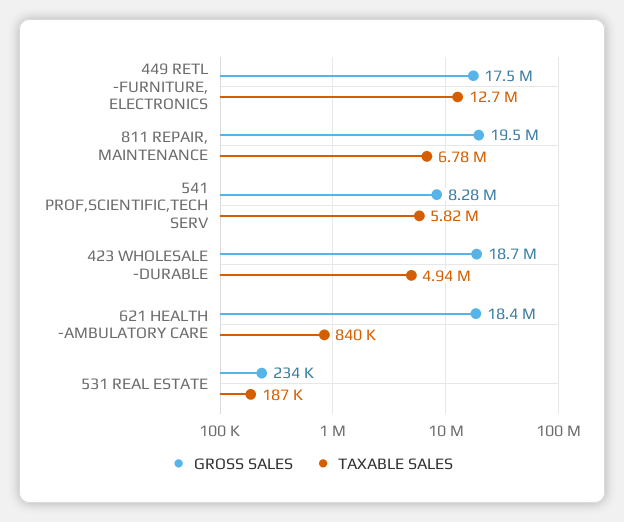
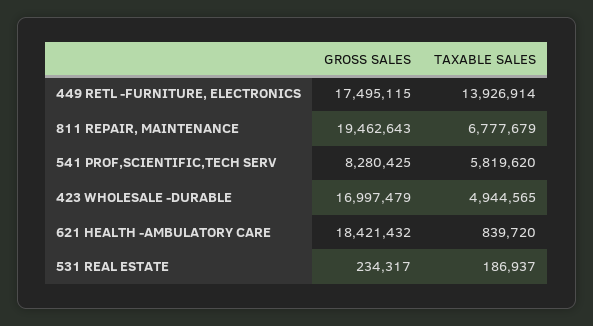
  {
    "GROSS SALES": {
      "449 RETL -FURNITURE, ELECTRONICS": 17495115,
      "811 REPAIR, MAINTENANCE": 19462643,
      "541 PROF,SCIENTIFIC,TECH SERV": 8280425,
-     "423 WHOLESALE -DURABLE": 18700000,
+     "423 WHOLESALE -DURABLE": 16997479,
      "621 HEALTH -AMBULATORY CARE": 18421432,
      "531 REAL ESTATE": 234317
    },
    "TAXABLE SALES": {
-     "449 RETL -FURNITURE, ELECTRONICS": 12700000,
+     "449 RETL -FURNITURE, ELECTRONICS": 13926914,
      "811 REPAIR, MAINTENANCE": 6777679,
      "541 PROF,SCIENTIFIC,TECH SERV": 5819620,
      "423 WHOLESALE -DURABLE": 4944565,
      "621 HEALTH -AMBULATORY CARE": 839720,
      "531 REAL ESTATE": 186937
    }
  }

